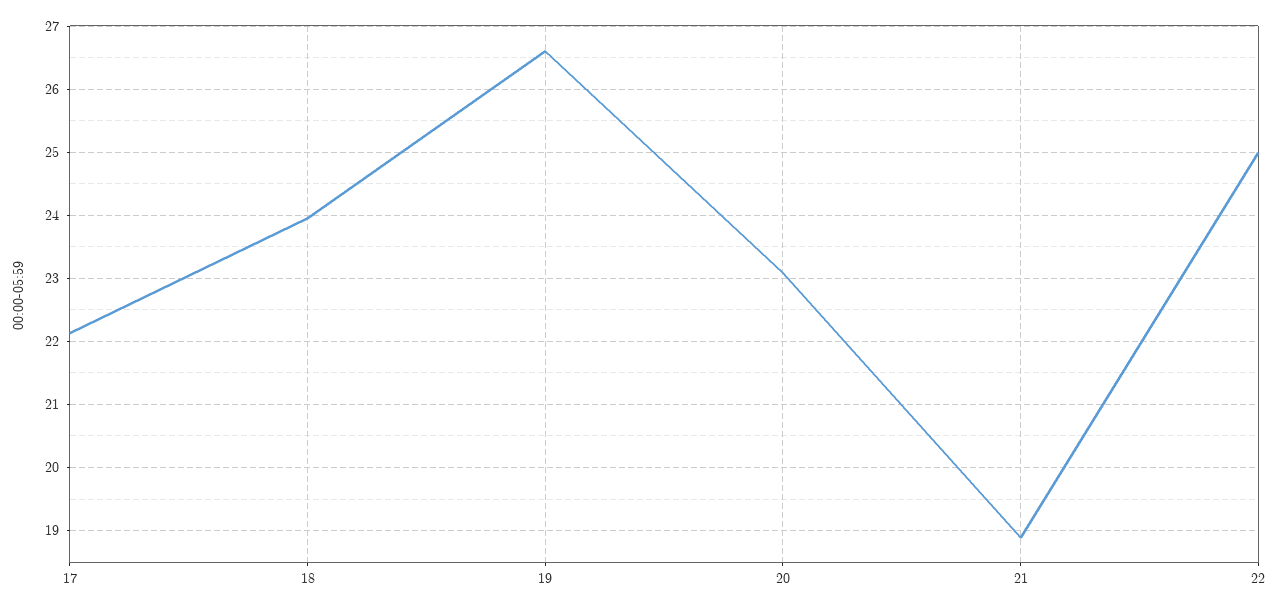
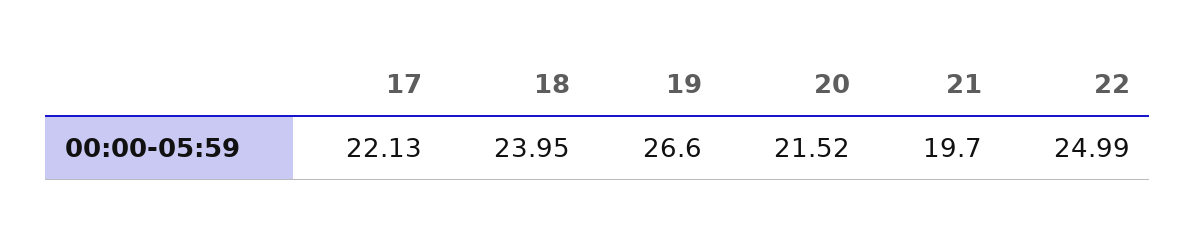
  {
    "17": 22.13,
    "18": 23.95,
    "19": 26.6,
-   "20": 23.1,
+   "20": 21.52,
-   "21": 18.9,
+   "21": 19.7,
    "22": 24.99
  }

